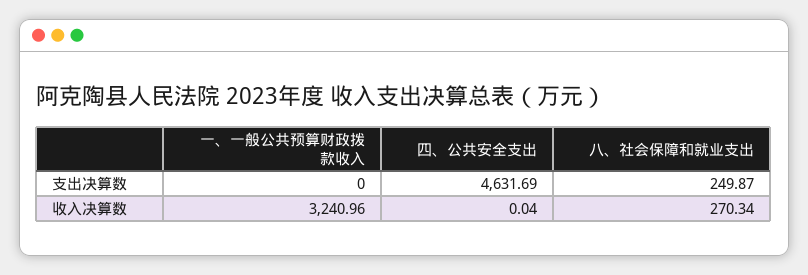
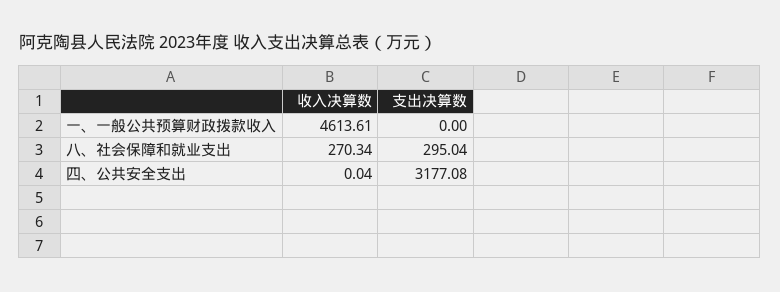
  {
    "一、一般公共预算财政拨款收入": {
      "支出决算数": 0,
-     "收入决算数": 3240.96
+     "收入决算数": 4613.61
    },
    "四、公共安全支出": {
-     "支出决算数": 4631.69,
+     "支出决算数": 3177.08,
      "收入决算数": 0.04
    },
    "八、社会保障和就业支出": {
-     "支出决算数": 249.87,
+     "支出决算数": 295.04,
      "收入决算数": 270.34
    }
  }

